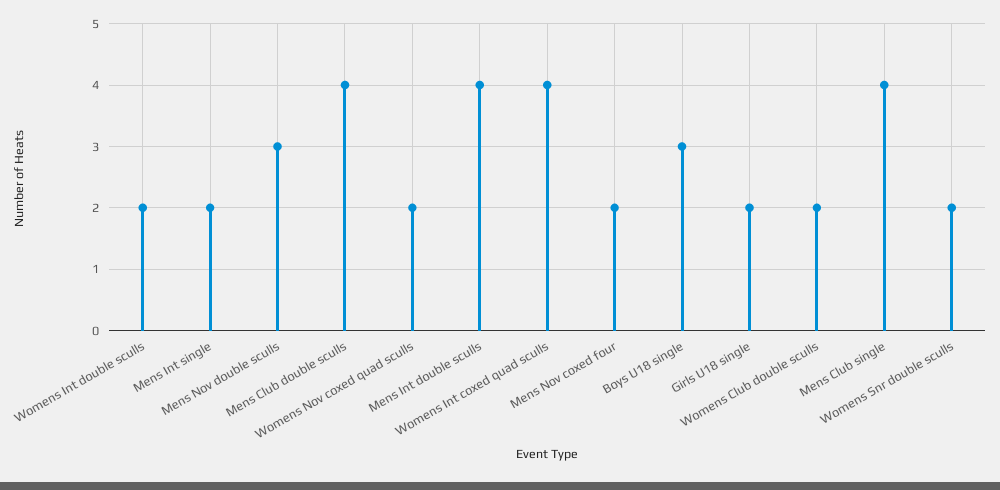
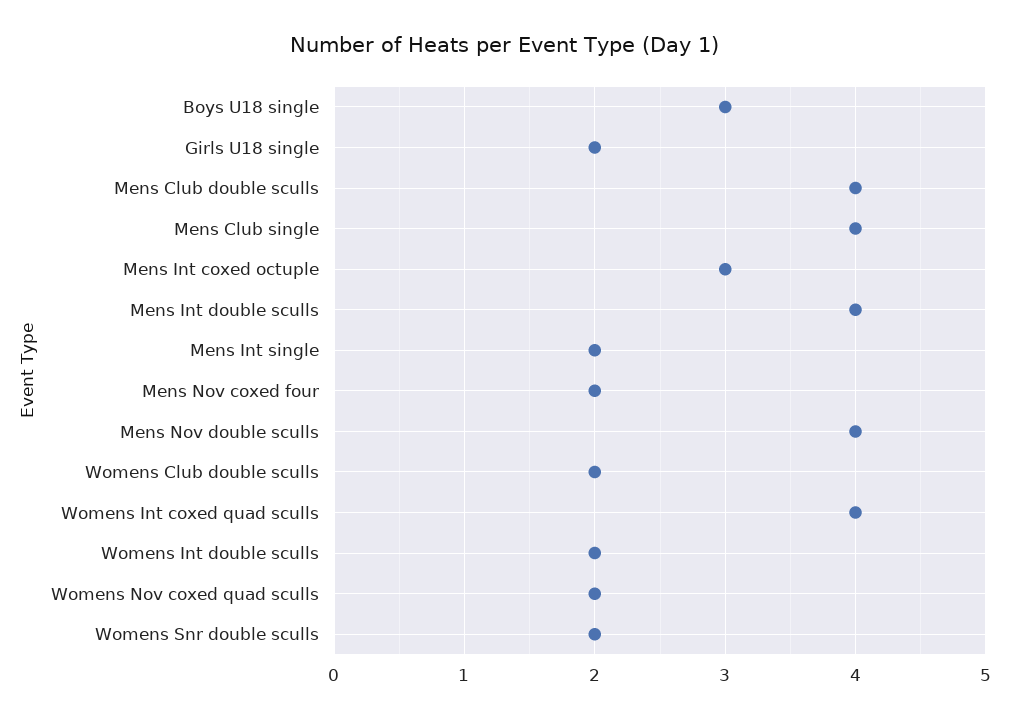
  {
    "Womens Int double sculls": 2,
    "Mens Int single": 2,
-   "Mens Nov double sculls": 3,
+   "Mens Nov double sculls": 4,
    "Mens Club double sculls": 4,
    "Womens Nov coxed quad sculls": 2,
    "Mens Int double sculls": 4,
    "Womens Int coxed quad sculls": 4,
    "Mens Nov coxed four": 2,
    "Boys U18 single": 3,
    "Girls U18 single": 2,
    "Womens Club double sculls": 2,
    "Mens Club single": 4,
-   "Womens Snr double sculls": 2
+   "Womens Snr double sculls": 2,
+   "Mens Int coxed octuple": 3
  }

